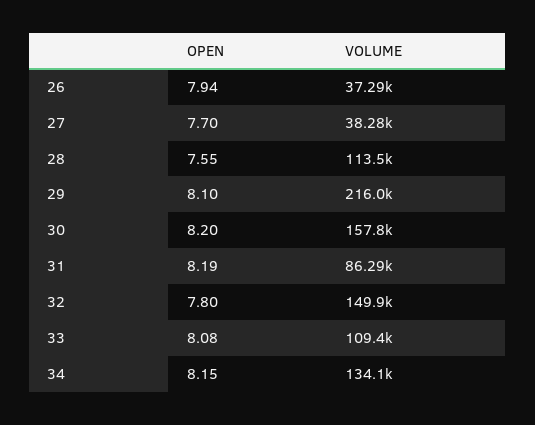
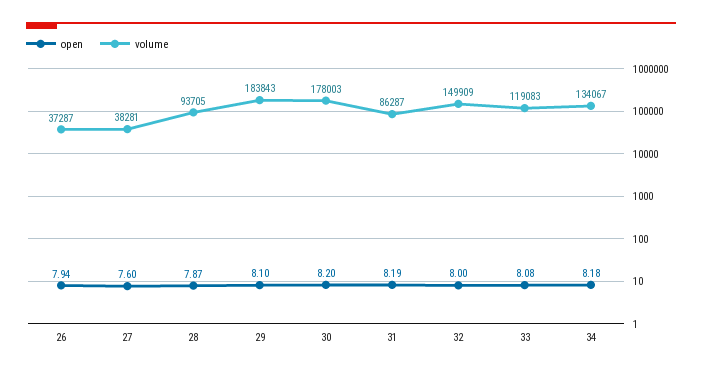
  {
    "OPEN": {
      "26": 7.94,
-     "27": 7.7,
+     "27": 7.6,
-     "28": 7.55,
+     "28": 7.87,
      "29": 8.1,
      "30": 8.2,
      "31": 8.19,
-     "32": 7.8,
+     "32": 8,
      "33": 8.08,
-     "34": 8.15
+     "34": 8.18
    },
    "VOLUME": {
      "26": 37287,
      "27": 38281,
-     "28": 113500,
+     "28": 93705,
-     "29": 216000,
+     "29": 183843,
-     "30": 157800,
+     "30": 178003,
      "31": 86287,
      "32": 149909,
-     "33": 109400,
+     "33": 119083,
      "34": 134067
    }
  }

